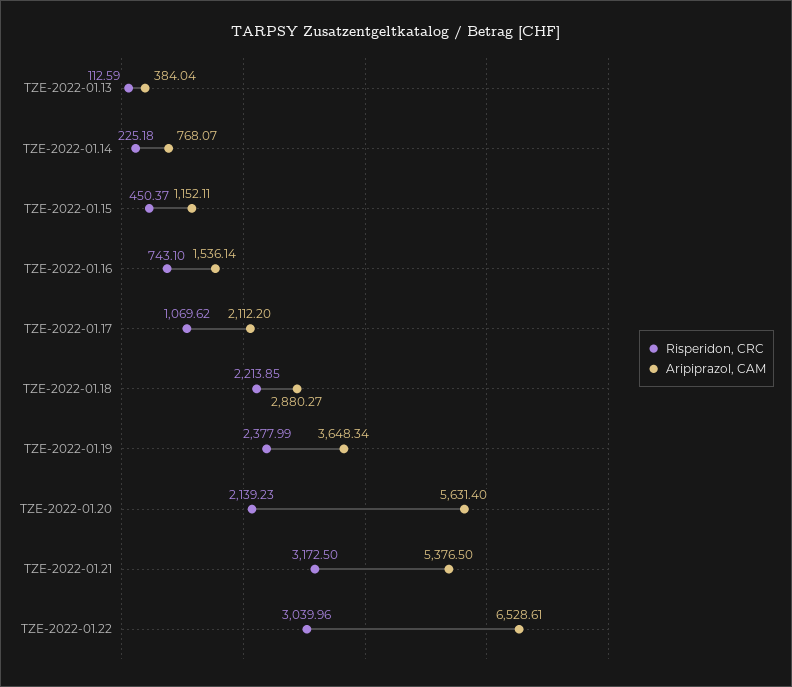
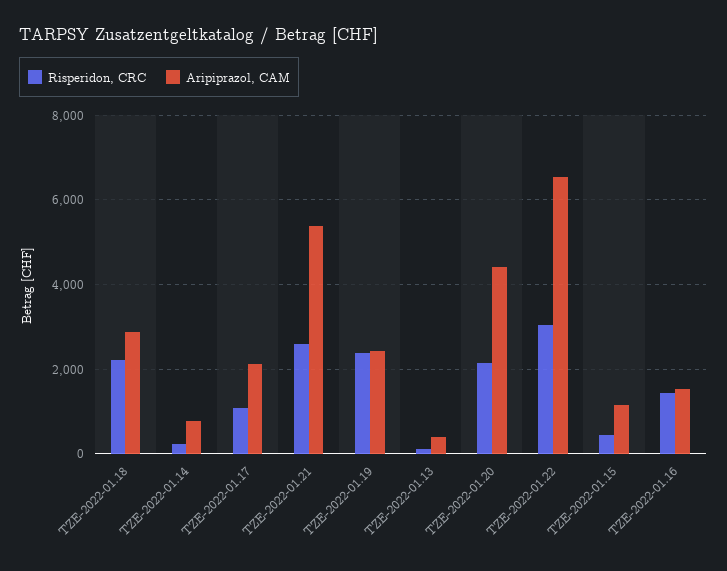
  {
    "Risperidon, CRC": {
      "TZE-2022-01.13": 112.59,
      "TZE-2022-01.14": 225.18,
      "TZE-2022-01.15": 450.37,
-     "TZE-2022-01.16": 743.1,
+     "TZE-2022-01.16": 1400,
      "TZE-2022-01.17": 1069.62,
      "TZE-2022-01.18": 2213.85,
      "TZE-2022-01.19": 2377.99,
      "TZE-2022-01.20": 2139.23,
-     "TZE-2022-01.21": 3172.5,
+     "TZE-2022-01.21": 2600,
      "TZE-2022-01.22": 3039.96
    },
    "Aripiprazol, CAM": {
      "TZE-2022-01.13": 384.04,
      "TZE-2022-01.14": 768.07,
      "TZE-2022-01.15": 1152.11,
      "TZE-2022-01.16": 1536.14,
      "TZE-2022-01.17": 2112.2,
      "TZE-2022-01.18": 2880.27,
-     "TZE-2022-01.19": 3648.34,
+     "TZE-2022-01.19": 2400,
-     "TZE-2022-01.20": 5631.4,
+     "TZE-2022-01.20": 4400,
      "TZE-2022-01.21": 5376.5,
      "TZE-2022-01.22": 6528.61
    }
  }

